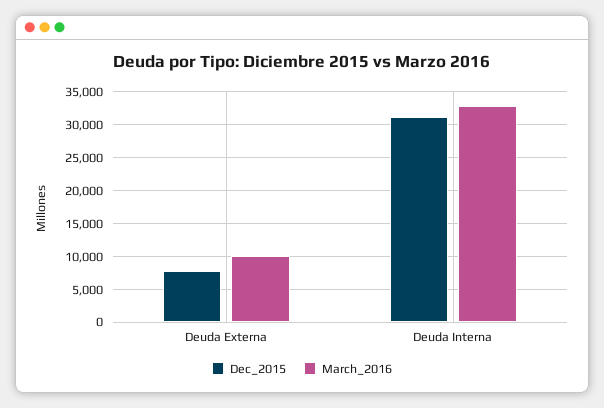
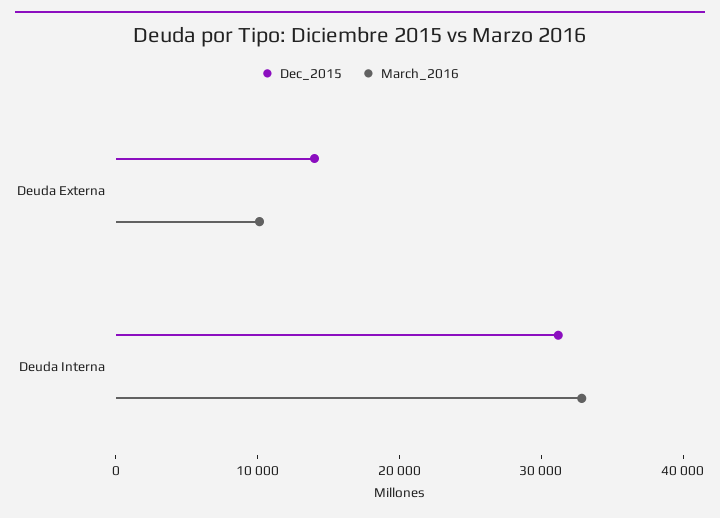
  {
    "Dec_2015": {
-     "Deuda Externa": 8000,
+     "Deuda Externa": 14000,
      "Deuda Interna": 31000
    },
    "March_2016": {
      "Deuda Externa": 10000,
      "Deuda Interna": 33000
    }
  }

